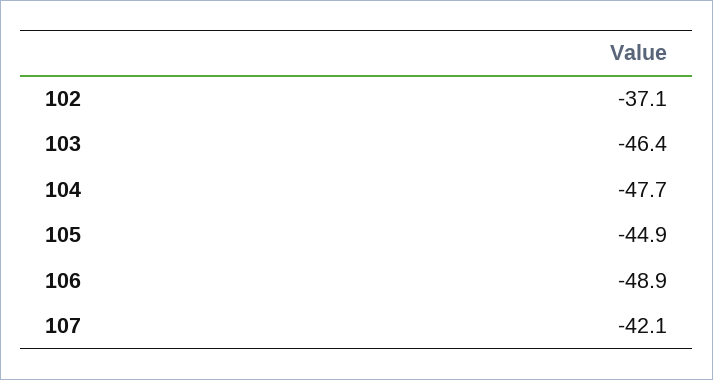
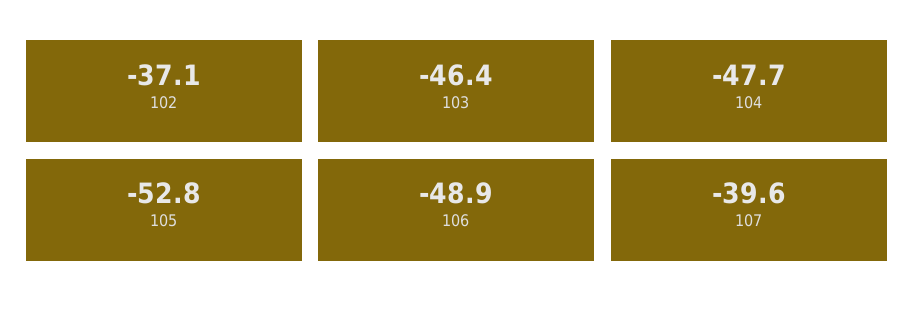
  {
    "102": -37.1,
    "103": -46.4,
    "104": -47.7,
-   "105": -44.9,
+   "105": -52.8,
    "106": -48.9,
-   "107": -42.1
+   "107": -39.6
  }

